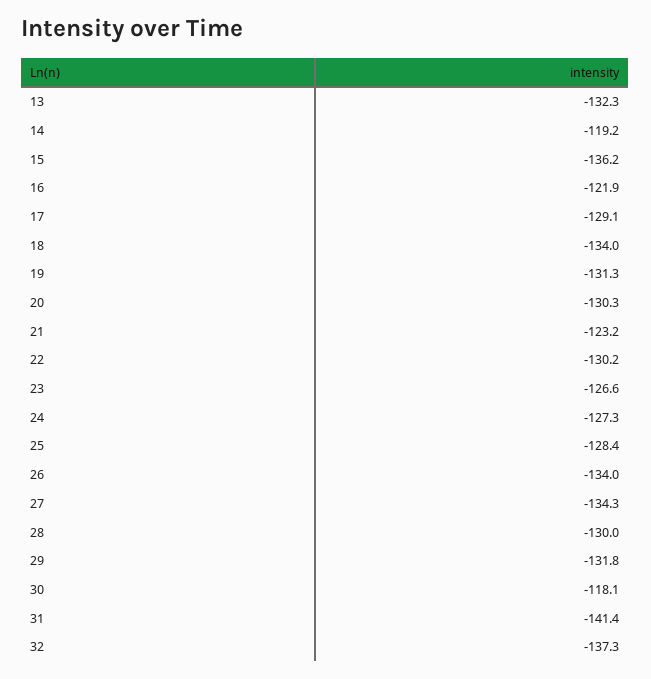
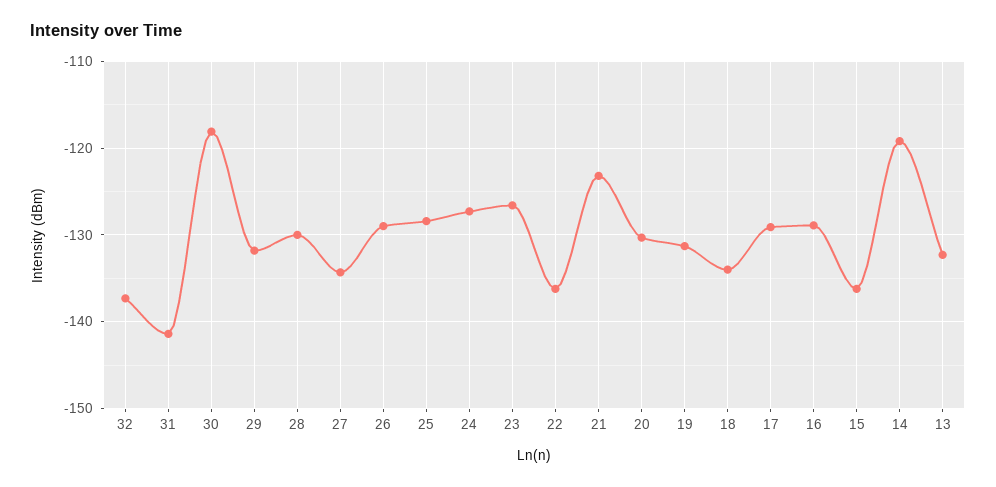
  {
    "13": -132.3,
    "14": -119.2,
    "15": -136.2,
-   "16": -121.9,
+   "16": -129,
    "17": -129.1,
    "18": -134,
    "19": -131.3,
    "20": -130.3,
    "21": -123.2,
-   "22": -130.2,
+   "22": -136,
    "23": -126.6,
    "24": -127.3,
    "25": -128.4,
-   "26": -134,
+   "26": -129,
    "27": -134.3,
    "28": -130,
    "29": -131.8,
    "30": -118.1,
    "31": -141.4,
    "32": -137.3
  }

